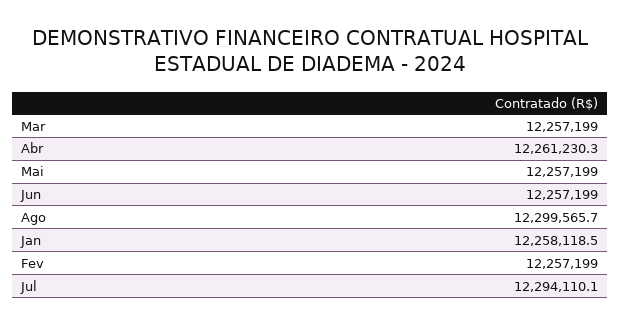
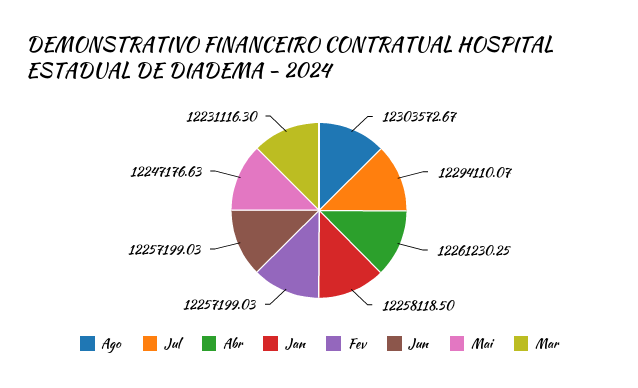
  {
-   "Mar": 12257199,
+   "Mar": 12231116.3,
    "Abr": 12261230.25,
-   "Mai": 12257199,
+   "Mai": 12247176.63,
    "Jun": 12257199.03,
-   "Ago": 12299565.7,
+   "Ago": 12303572.67,
    "Jan": 12258118.5,
    "Fev": 12257199.03,
    "Jul": 12294110.07
  }

